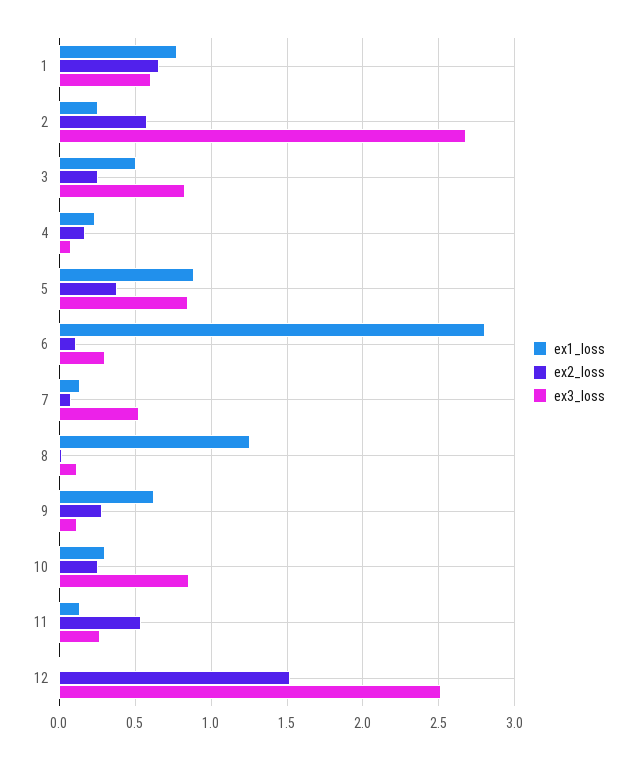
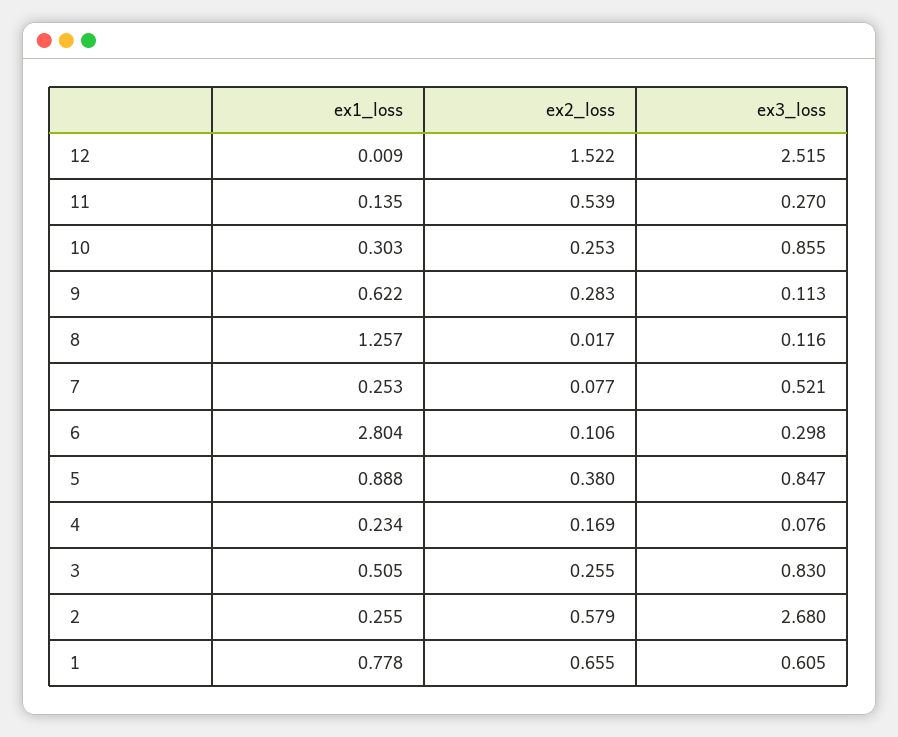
  {
    "ex1_loss": {
      "1": 0.778,
      "2": 0.255,
      "3": 0.505,
      "4": 0.234,
      "5": 0.888,
      "6": 2.804,
-     "7": 0.15,
+     "7": 0.253,
      "8": 1.257,
      "9": 0.622,
      "10": 0.303,
      "11": 0.135,
      "12": 0.009
    },
    "ex2_loss": {
      "1": 0.655,
      "2": 0.579,
      "3": 0.255,
      "4": 0.169,
      "5": 0.38,
      "6": 0.106,
      "7": 0.077,
      "8": 0.017,
      "9": 0.283,
      "10": 0.253,
      "11": 0.539,
      "12": 1.522
    },
    "ex3_loss": {
      "1": 0.605,
      "2": 2.68,
      "3": 0.83,
      "4": 0.076,
      "5": 0.847,
      "6": 0.298,
      "7": 0.521,
      "8": 0.116,
      "9": 0.113,
      "10": 0.855,
      "11": 0.27,
      "12": 2.515
    }
  }

